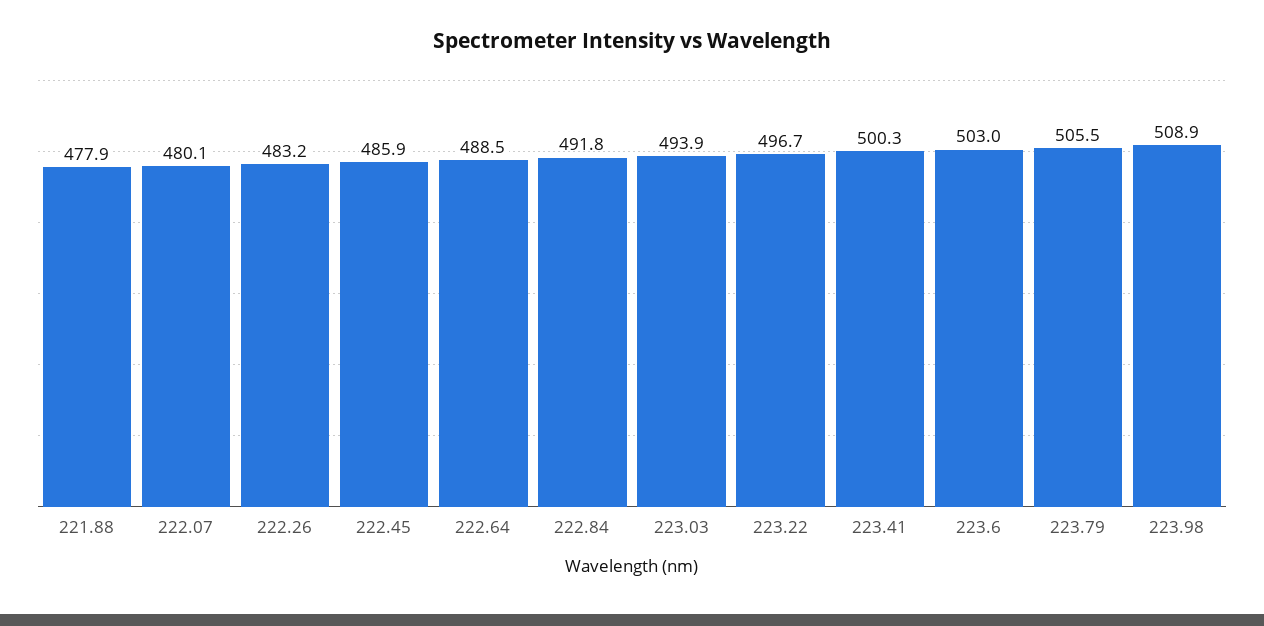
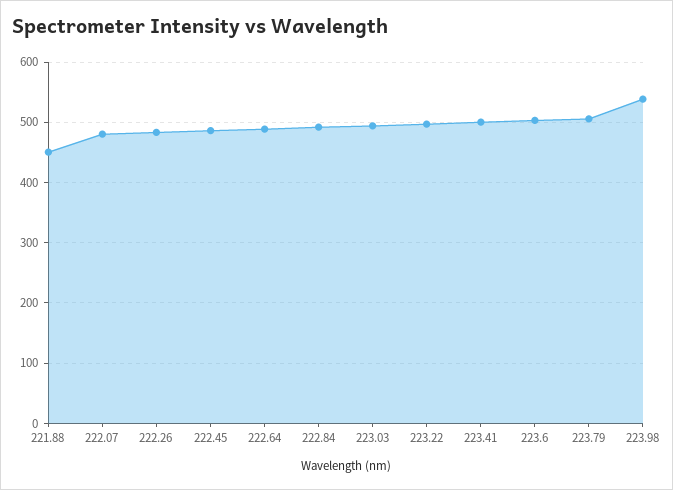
  {
-   "221.88": 477.9,
+   "221.88": 450,
    "222.07": 480.1,
    "222.26": 483.2,
    "222.45": 485.9,
    "222.64": 488.5,
    "222.84": 491.8,
    "223.03": 493.9,
    "223.22": 496.7,
    "223.41": 500.3,
    "223.6": 503,
    "223.79": 505.5,
-   "223.98": 508.9
+   "223.98": 540
  }

